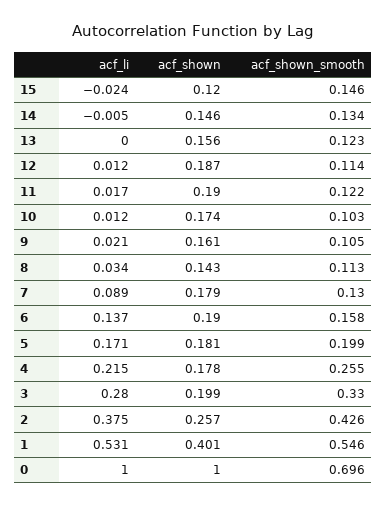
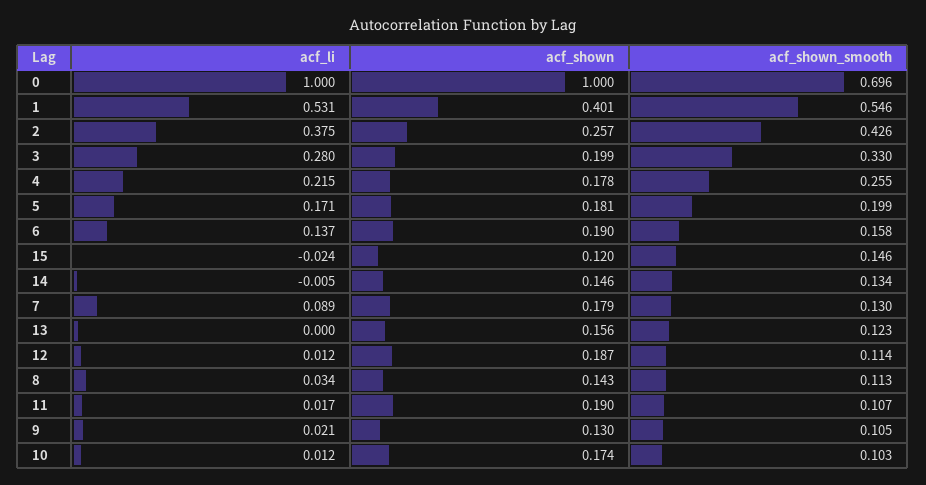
  {
    "acf_li": {
      "15": -0.024,
      "14": -0.005,
      "13": 0,
      "12": 0.012,
      "11": 0.017,
      "10": 0.012,
      "9": 0.021,
      "8": 0.034,
      "7": 0.089,
      "6": 0.137,
      "5": 0.171,
      "4": 0.215,
      "3": 0.28,
      "2": 0.375,
      "1": 0.531,
      "0": 1
    },
    "acf_shown": {
      "15": 0.12,
      "14": 0.146,
      "13": 0.156,
      "12": 0.187,
      "11": 0.19,
      "10": 0.174,
-     "9": 0.161,
+     "9": 0.13,
      "8": 0.143,
      "7": 0.179,
      "6": 0.19,
      "5": 0.181,
      "4": 0.178,
      "3": 0.199,
      "2": 0.257,
      "1": 0.401,
      "0": 1
    },
    "acf_shown_smooth": {
      "15": 0.146,
      "14": 0.134,
      "13": 0.123,
      "12": 0.114,
-     "11": 0.122,
+     "11": 0.107,
      "10": 0.103,
      "9": 0.105,
      "8": 0.113,
      "7": 0.13,
      "6": 0.158,
      "5": 0.199,
      "4": 0.255,
      "3": 0.33,
      "2": 0.426,
      "1": 0.546,
      "0": 0.696
    }
  }

